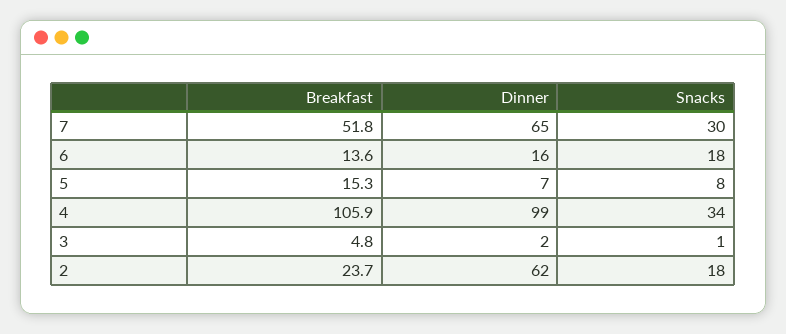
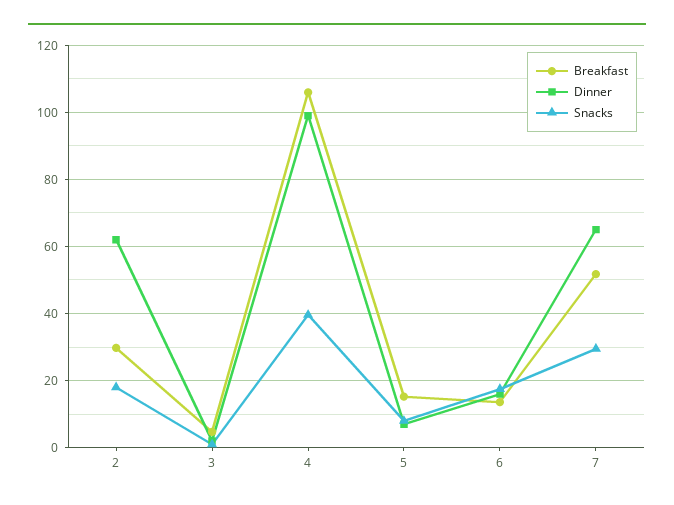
  {
    "Breakfast": {
      "7": 51.8,
      "6": 13.6,
      "5": 15.3,
      "4": 105.9,
      "3": 4.8,
-     "2": 23.7
+     "2": 30
    },
    "Dinner": {
      "7": 65,
      "6": 16,
      "5": 7,
      "4": 99,
      "3": 2,
      "2": 62
    },
    "Snacks": {
      "7": 30,
      "6": 18,
      "5": 8,
-     "4": 34,
+     "4": 40,
      "3": 1,
      "2": 18
    }
  }

